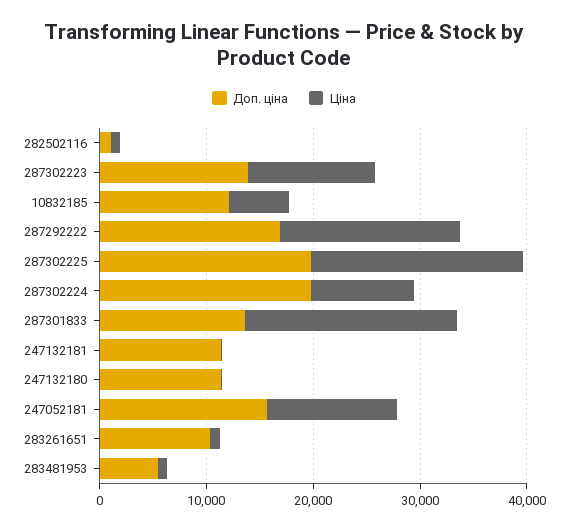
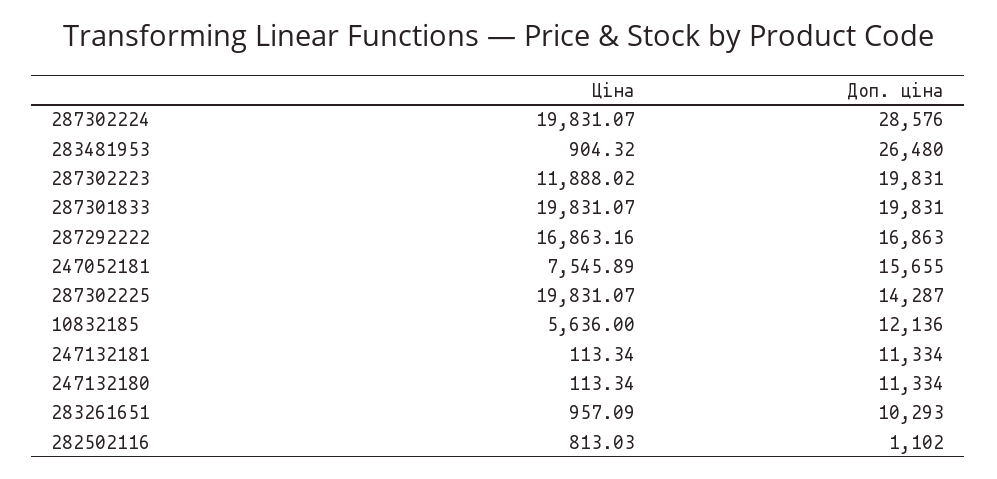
  {
    "Доп. ціна": {
      "282502116": 1102,
-     "287302223": 14000,
+     "287302223": 19831,
      "10832185": 12136,
      "287292222": 16863,
-     "287302225": 20000,
+     "287302225": 14287,
-     "287302224": 20000,
+     "287302224": 28576,
-     "287301833": 14000,
+     "287301833": 19831,
      "247132181": 11334,
      "247132180": 11334,
      "247052181": 15655,
      "283261651": 10293,
-     "283481953": 6000
+     "283481953": 26480
    },
    "Ціна": {
      "282502116": 813.03,
      "287302223": 11888.02,
      "10832185": 5636,
      "287292222": 16863.16,
      "287302225": 19831.07,
-     "287302224": 10000,
+     "287302224": 19831.07,
      "287301833": 19831.07,
      "247132181": 113.34,
      "247132180": 113.34,
-     "247052181": 12000,
+     "247052181": 7545.89,
      "283261651": 957.09,
      "283481953": 904.32
    }
  }

